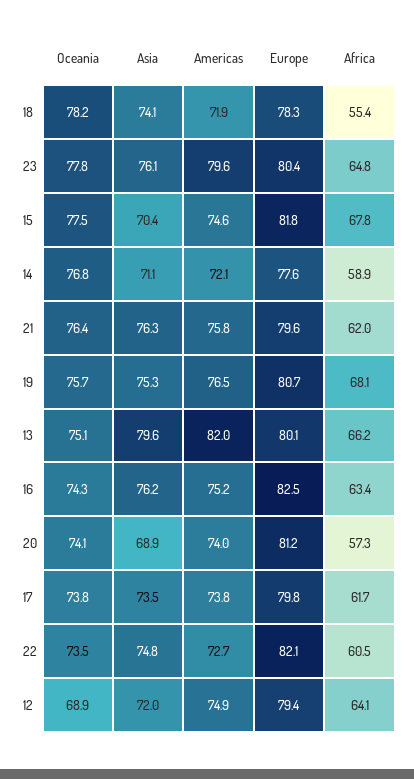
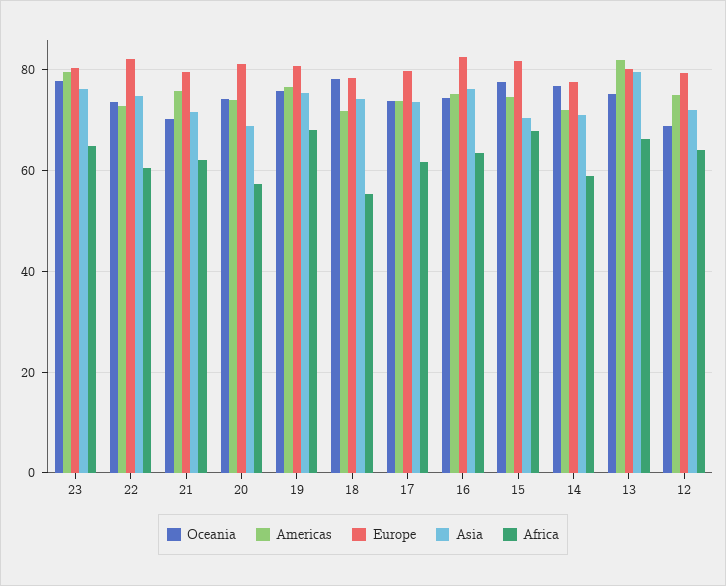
  {
    "Oceania": {
      "18": 78.2,
      "23": 77.8,
      "15": 77.5,
      "14": 76.8,
-     "21": 76.4,
+     "21": 70,
      "19": 75.7,
      "13": 75.1,
      "16": 74.3,
      "20": 74.1,
      "17": 73.8,
      "22": 73.5,
      "12": 68.9
    },
    "Asia": {
      "18": 74.1,
      "23": 76.1,
      "15": 70.4,
      "14": 71.1,
-     "21": 76.3,
+     "21": 72,
      "19": 75.3,
      "13": 79.6,
      "16": 76.2,
      "20": 68.9,
      "17": 73.5,
      "22": 74.8,
      "12": 72
    },
    "Americas": {
      "18": 71.9,
      "23": 79.6,
      "15": 74.6,
      "14": 72.1,
      "21": 75.8,
      "19": 76.5,
      "13": 82,
      "16": 75.2,
      "20": 74,
      "17": 73.8,
      "22": 72.7,
      "12": 74.9
    },
    "Europe": {
      "18": 78.3,
      "23": 80.4,
      "15": 81.8,
      "14": 77.6,
      "21": 79.6,
      "19": 80.7,
      "13": 80.1,
      "16": 82.5,
      "20": 81.2,
      "17": 79.8,
      "22": 82.1,
      "12": 79.4
    },
    "Africa": {
      "18": 55.4,
      "23": 64.8,
      "15": 67.8,
      "14": 58.9,
      "21": 62,
      "19": 68.1,
      "13": 66.2,
      "16": 63.4,
      "20": 57.3,
      "17": 61.7,
      "22": 60.5,
      "12": 64.1
    }
  }

